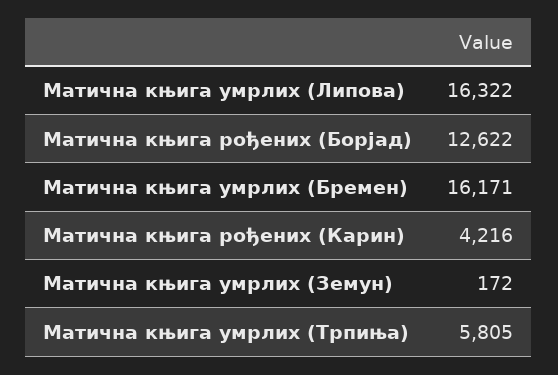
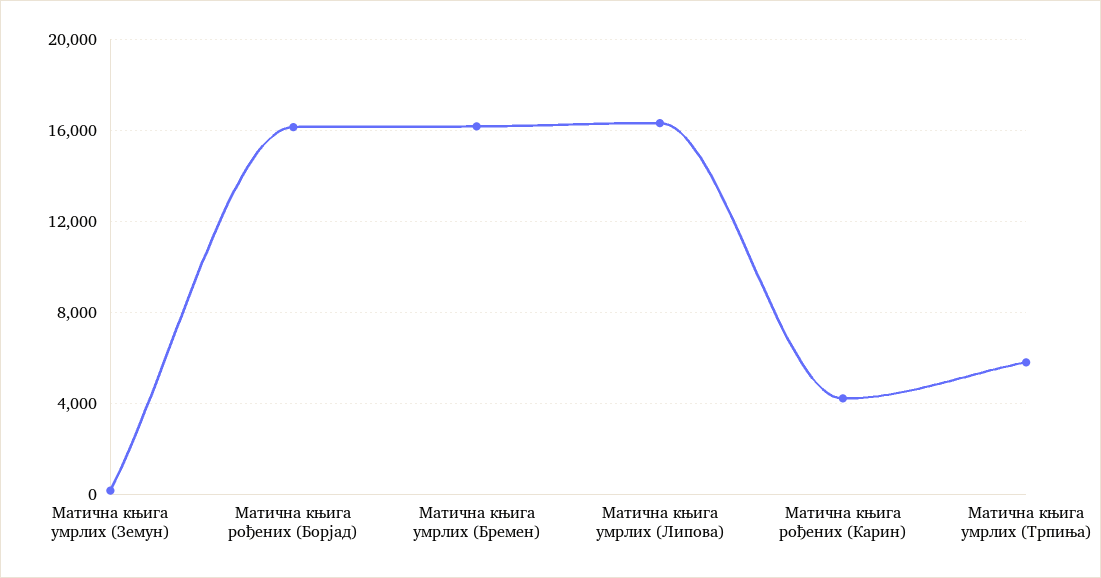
  {
    "Матична књига умрлих (Липова)": 16322,
-   "Матична књига рођених (Борјад)": 12622,
+   "Матична књига рођених (Борјад)": 16000,
    "Матична књига умрлих (Бремен)": 16171,
    "Матична књига рођених (Карин)": 4216,
    "Матична књига умрлих (Земун)": 172,
    "Матична књига умрлих (Трпиња)": 5805
  }

